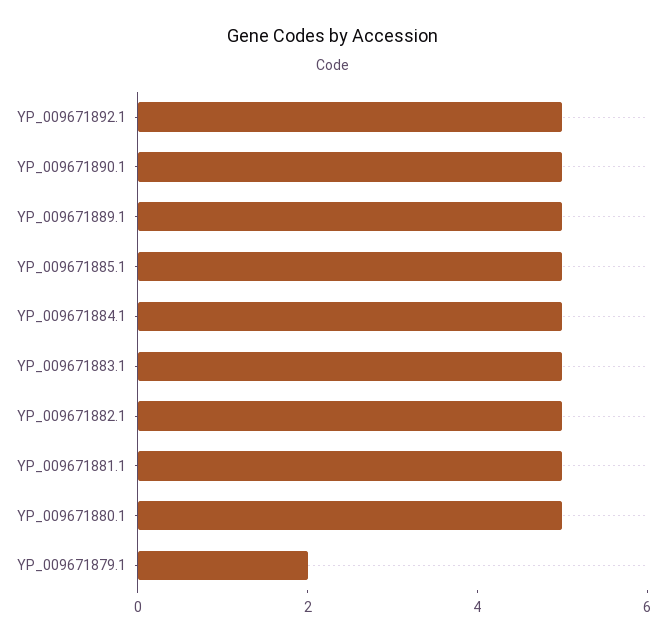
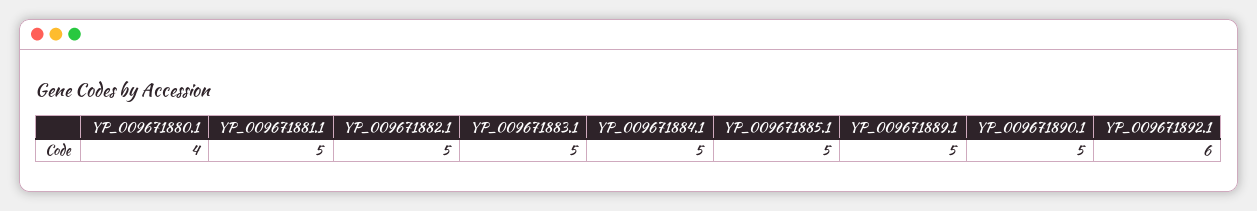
  {
-   "YP_009671892.1": 5,
+   "YP_009671892.1": 6,
    "YP_009671890.1": 5,
    "YP_009671889.1": 5,
    "YP_009671885.1": 5,
    "YP_009671884.1": 5,
    "YP_009671883.1": 5,
    "YP_009671882.1": 5,
    "YP_009671881.1": 5,
-   "YP_009671880.1": 5,
+   "YP_009671880.1": 4
-   "YP_009671879.1": 2
  }

